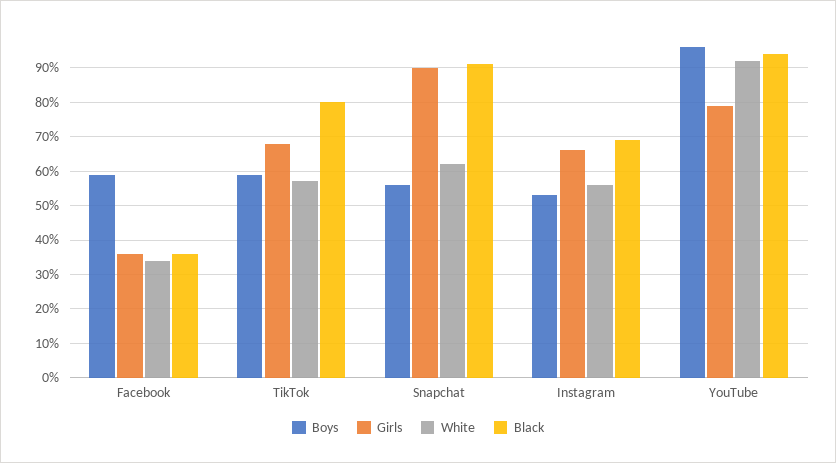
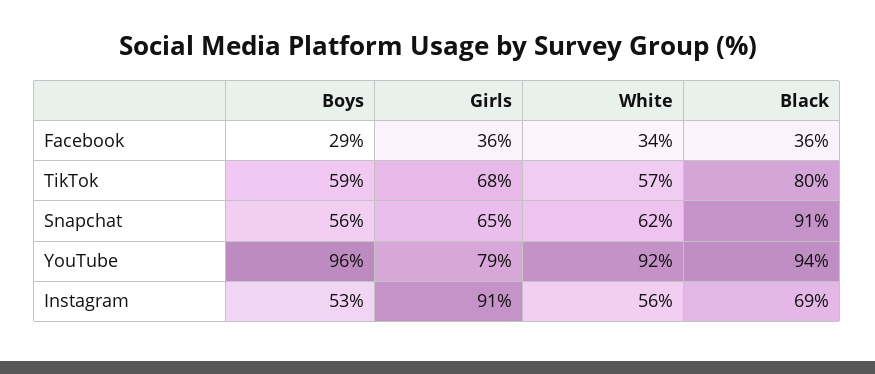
  {
    "Boys": {
-     "Facebook": 60,
+     "Facebook": 29,
      "TikTok": 59,
      "Snapchat": 56,
      "Instagram": 53,
      "YouTube": 96
    },
    "Girls": {
      "Facebook": 36,
      "TikTok": 68,
-     "Snapchat": 90,
+     "Snapchat": 65,
-     "Instagram": 65,
+     "Instagram": 91,
      "YouTube": 79
    },
    "White": {
      "Facebook": 34,
      "TikTok": 57,
      "Snapchat": 62,
      "Instagram": 56,
      "YouTube": 92
    },
    "Black": {
      "Facebook": 36,
      "TikTok": 80,
      "Snapchat": 91,
      "Instagram": 69,
      "YouTube": 94
    }
  }

